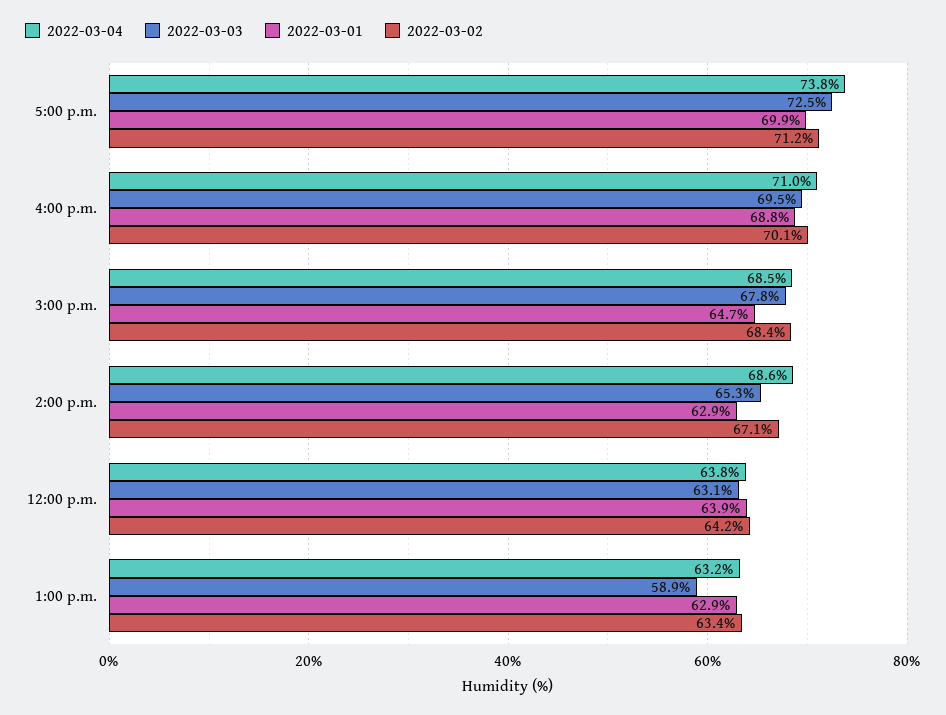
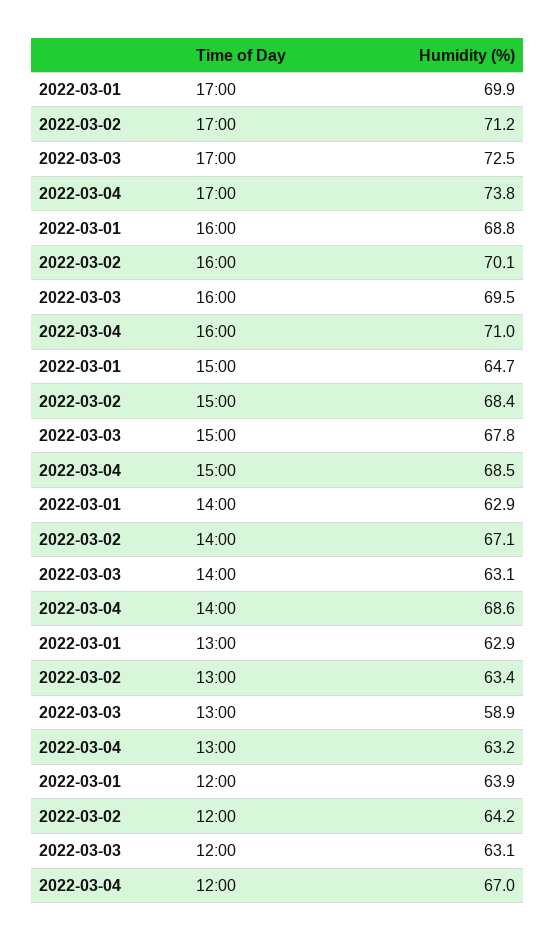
  {
    "2022-03-04": {
      "5:00 p.m.": 73.8,
      "4:00 p.m.": 71,
      "3:00 p.m.": 68.5,
      "2:00 p.m.": 68.6,
-     "12:00 p.m.": 63.8,
+     "12:00 p.m.": 67,
      "1:00 p.m.": 63.2
    },
    "2022-03-03": {
      "5:00 p.m.": 72.5,
      "4:00 p.m.": 69.5,
      "3:00 p.m.": 67.8,
-     "2:00 p.m.": 65.3,
+     "2:00 p.m.": 63.1,
      "12:00 p.m.": 63.1,
      "1:00 p.m.": 58.9
    },
    "2022-03-01": {
      "5:00 p.m.": 69.9,
      "4:00 p.m.": 68.8,
      "3:00 p.m.": 64.7,
      "2:00 p.m.": 62.9,
      "12:00 p.m.": 63.9,
      "1:00 p.m.": 62.9
    },
    "2022-03-02": {
      "5:00 p.m.": 71.2,
      "4:00 p.m.": 70.1,
      "3:00 p.m.": 68.4,
      "2:00 p.m.": 67.1,
      "12:00 p.m.": 64.2,
      "1:00 p.m.": 63.4
    }
  }

